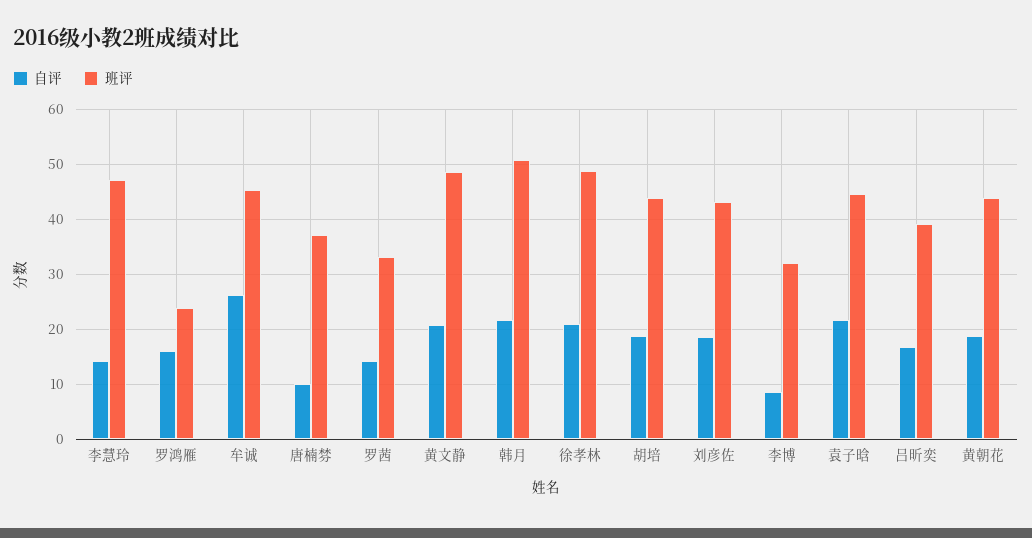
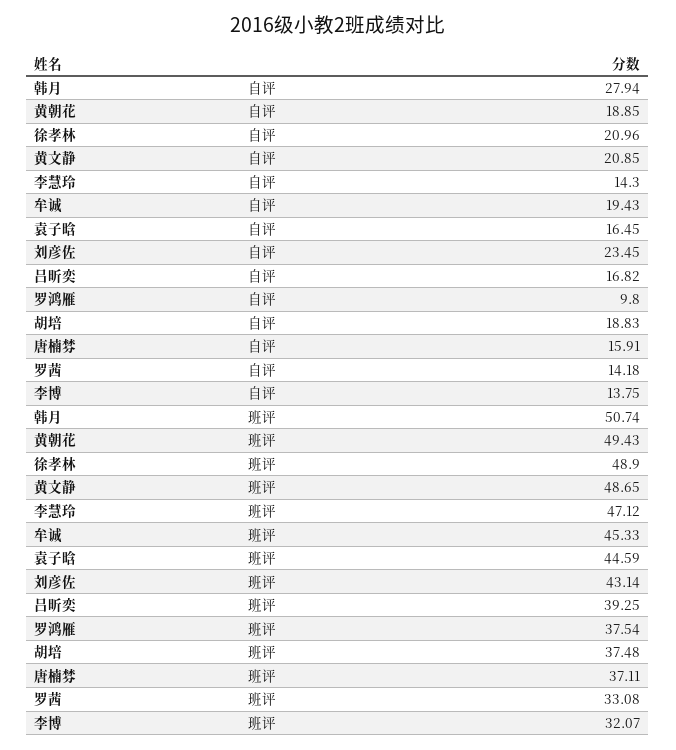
  {
    "自评": {
      "李慧玲": 14.3,
-     "罗鸿雁": 16,
+     "罗鸿雁": 9.8,
-     "牟诚": 26,
+     "牟诚": 19.43,
-     "唐楠棼": 10,
+     "唐楠棼": 15.91,
      "罗茜": 14.18,
      "黄文静": 20.85,
-     "韩月": 22,
+     "韩月": 27.94,
      "徐孝林": 20.96,
      "胡培": 18.83,
-     "刘彦佐": 18,
+     "刘彦佐": 23.45,
-     "李博": 8,
+     "李博": 13.75,
-     "袁子晗": 22,
+     "袁子晗": 16.45,
      "吕昕奕": 16.82,
      "黄朝花": 18.85
    },
    "班评": {
      "李慧玲": 47.12,
-     "罗鸿雁": 24,
+     "罗鸿雁": 37.54,
      "牟诚": 45.33,
      "唐楠棼": 37.11,
      "罗茜": 33.08,
      "黄文静": 48.65,
      "韩月": 50.74,
      "徐孝林": 48.9,
-     "胡培": 44,
+     "胡培": 37.48,
      "刘彦佐": 43.14,
      "李博": 32.07,
      "袁子晗": 44.59,
      "吕昕奕": 39.25,
-     "黄朝花": 44
+     "黄朝花": 49.43
    }
  }

